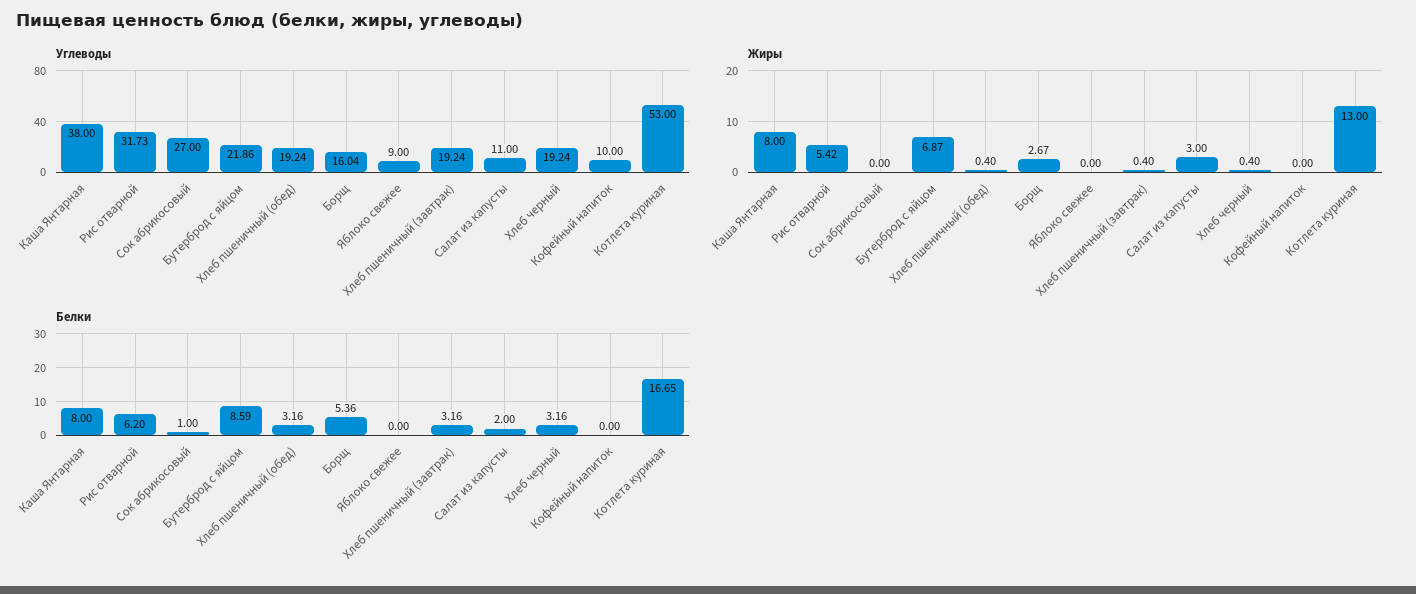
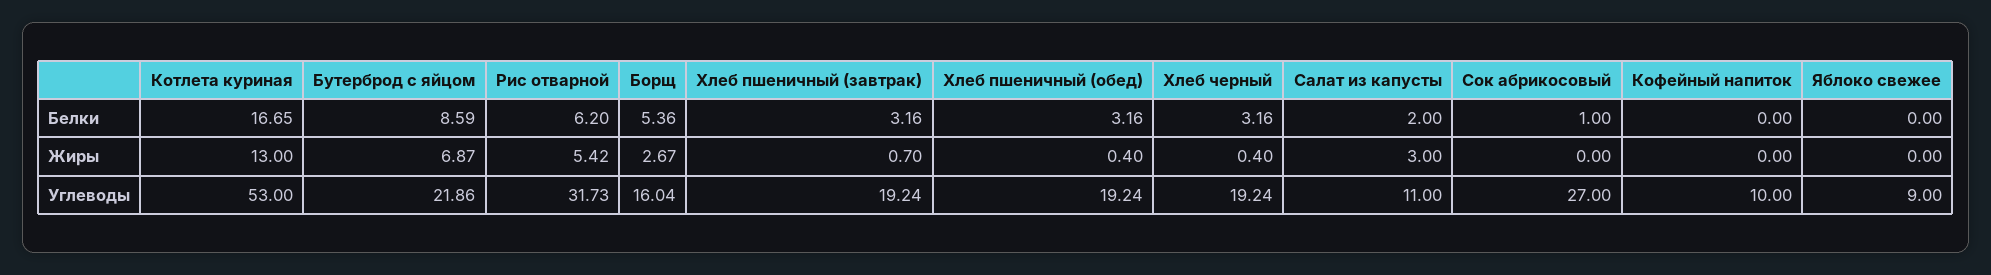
  {
    "Углеводы": {
-     "Каша Янтарная": 38,
      "Рис отварной": 31.73,
      "Сок абрикосовый": 27,
      "Бутерброд с яйцом": 21.86,
      "Хлеб пшеничный (обед)": 19.24,
      "Борщ": 16.04,
      "Яблоко свежее": 9,
      "Хлеб пшеничный (завтрак)": 19.24,
      "Салат из капусты": 11,
      "Хлеб черный": 19.24,
      "Кофейный напиток": 10,
      "Котлета куриная": 53
    },
    "Жиры": {
-     "Каша Янтарная": 8,
      "Рис отварной": 5.42,
      "Сок абрикосовый": 0,
      "Бутерброд с яйцом": 6.87,
      "Хлеб пшеничный (обед)": 0.4,
      "Борщ": 2.67,
      "Яблоко свежее": 0,
-     "Хлеб пшеничный (завтрак)": 0.4,
+     "Хлеб пшеничный (завтрак)": 0.7,
      "Салат из капусты": 3,
      "Хлеб черный": 0.4,
      "Кофейный напиток": 0,
      "Котлета куриная": 13
    },
    "Белки": {
-     "Каша Янтарная": 8,
      "Рис отварной": 6.2,
      "Сок абрикосовый": 1,
      "Бутерброд с яйцом": 8.59,
      "Хлеб пшеничный (обед)": 3.16,
      "Борщ": 5.36,
      "Яблоко свежее": 0,
      "Хлеб пшеничный (завтрак)": 3.16,
      "Салат из капусты": 2,
      "Хлеб черный": 3.16,
      "Кофейный напиток": 0,
      "Котлета куриная": 16.65
    }
  }

